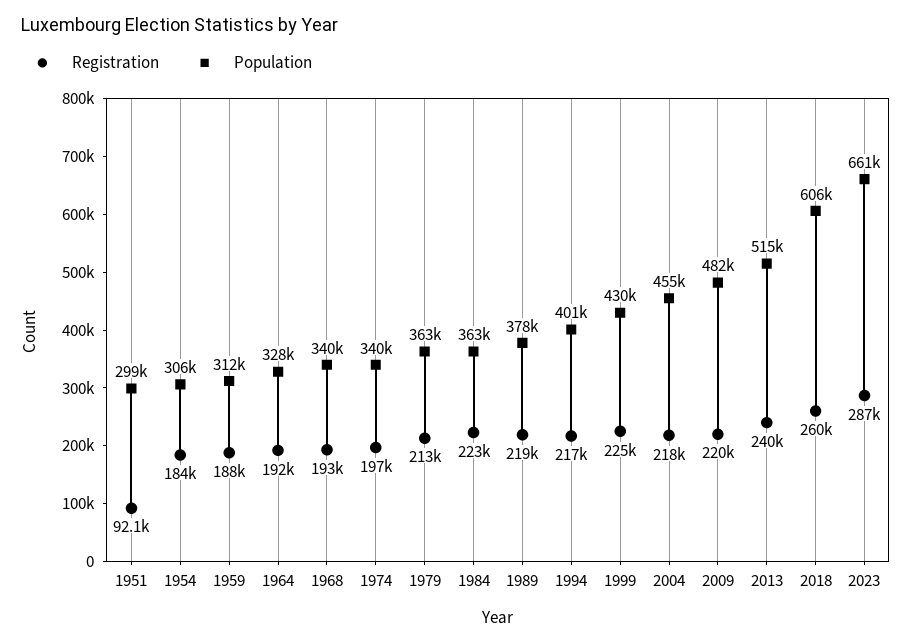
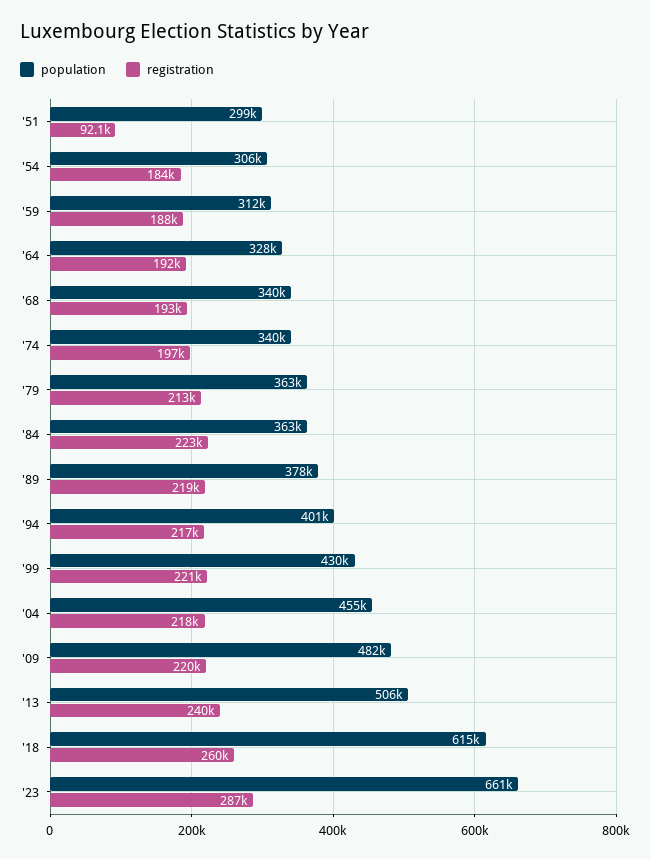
  {
    "Registration": {
      "1951": 92100,
      "1954": 184000,
      "1959": 188000,
      "1964": 192000,
      "1968": 193000,
      "1974": 197000,
      "1979": 213000,
      "1984": 223000,
      "1989": 219000,
      "1994": 217000,
-     "1999": 225000,
+     "1999": 221000,
      "2004": 218000,
      "2009": 220000,
      "2013": 240000,
      "2018": 260000,
      "2023": 287000
    },
    "Population": {
      "1951": 299000,
      "1954": 306000,
      "1959": 312000,
      "1964": 328000,
      "1968": 340000,
      "1974": 340000,
      "1979": 363000,
      "1984": 363000,
      "1989": 378000,
      "1994": 401000,
      "1999": 430000,
      "2004": 455000,
      "2009": 482000,
-     "2013": 515000,
+     "2013": 506000,
-     "2018": 606000,
+     "2018": 615000,
      "2023": 661000
    }
  }

